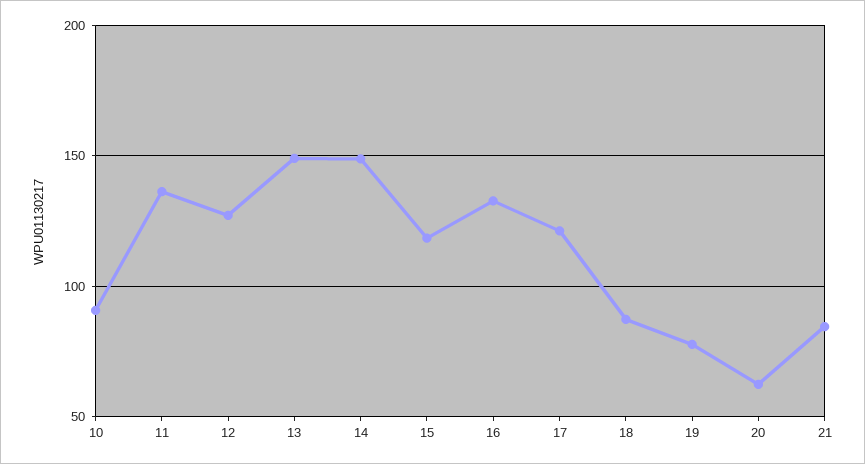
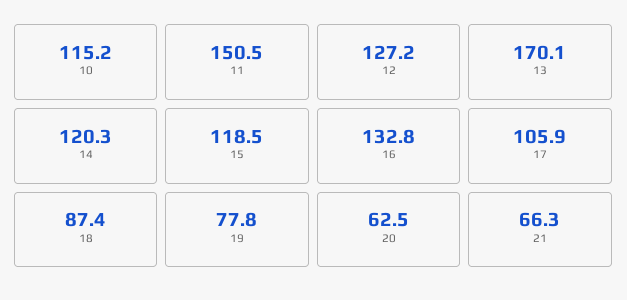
  {
-   "10": 90,
+   "10": 115.2,
-   "11": 135,
+   "11": 150.5,
    "12": 127.2,
-   "13": 150,
+   "13": 170.1,
-   "14": 150,
+   "14": 120.3,
    "15": 118.5,
    "16": 132.8,
-   "17": 120,
+   "17": 105.9,
    "18": 87.4,
    "19": 77.8,
    "20": 62.5,
-   "21": 85
+   "21": 66.3
  }

